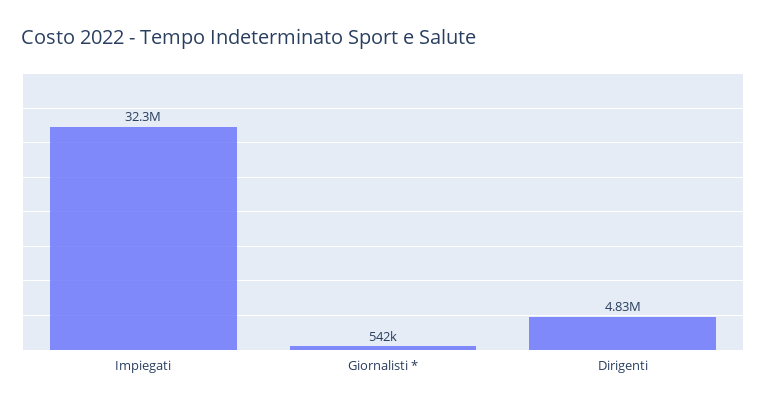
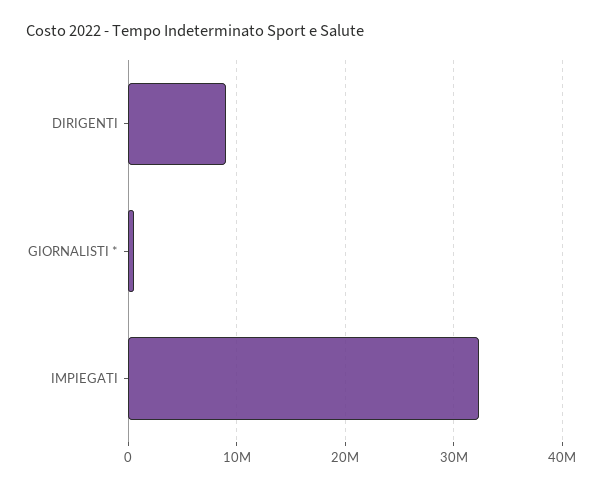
  {
    "Impiegati": 32300000,
    "Giornalisti *": 542000,
-   "Dirigenti": 4830000
+   "Dirigenti": 9000000
  }

